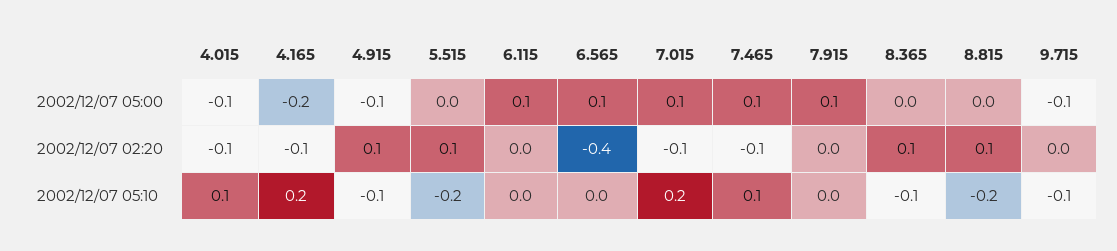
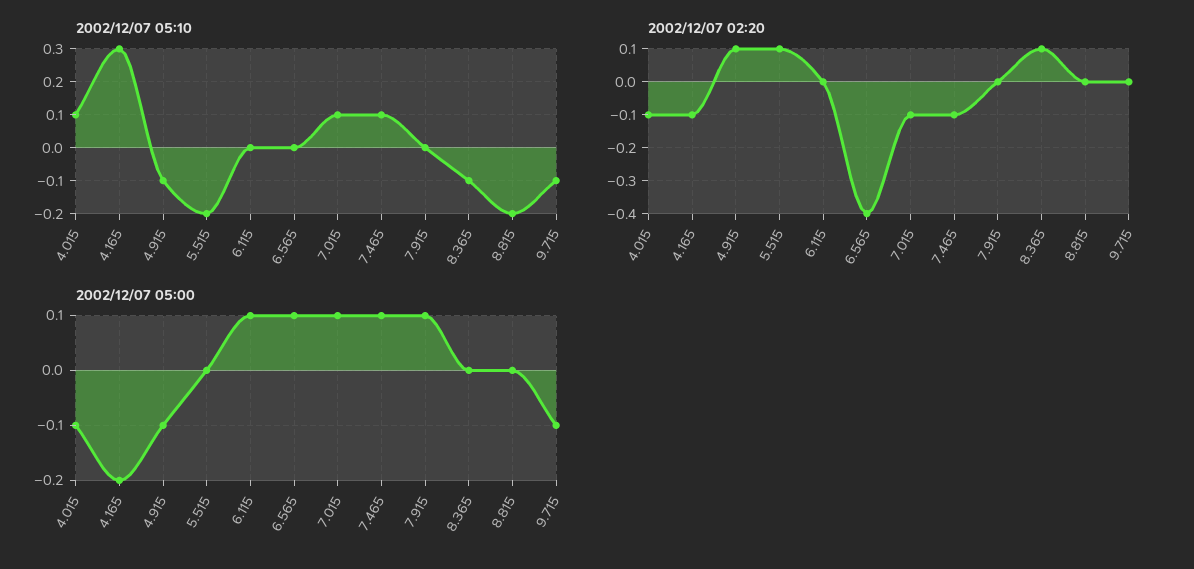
  {
    "2002/12/07 05:00": {
      "4.015": -0.1,
      "4.165": -0.2,
      "4.915": -0.1,
      "5.515": 0,
      "6.115": 0.1,
      "6.565": 0.1,
      "7.015": 0.1,
      "7.465": 0.1,
      "7.915": 0.1,
      "8.365": 0,
      "8.815": 0,
      "9.715": -0.1
    },
    "2002/12/07 02:20": {
      "4.015": -0.1,
      "4.165": -0.1,
      "4.915": 0.1,
      "5.515": 0.1,
      "6.115": 0,
      "6.565": -0.4,
      "7.015": -0.1,
      "7.465": -0.1,
      "7.915": 0,
      "8.365": 0.1,
-     "8.815": 0.1,
+     "8.815": 0,
      "9.715": 0
    },
    "2002/12/07 05:10": {
      "4.015": 0.1,
-     "4.165": 0.2,
+     "4.165": 0.3,
      "4.915": -0.1,
      "5.515": -0.2,
      "6.115": 0,
      "6.565": 0,
-     "7.015": 0.2,
+     "7.015": 0.1,
      "7.465": 0.1,
      "7.915": 0,
      "8.365": -0.1,
      "8.815": -0.2,
      "9.715": -0.1
    }
  }

